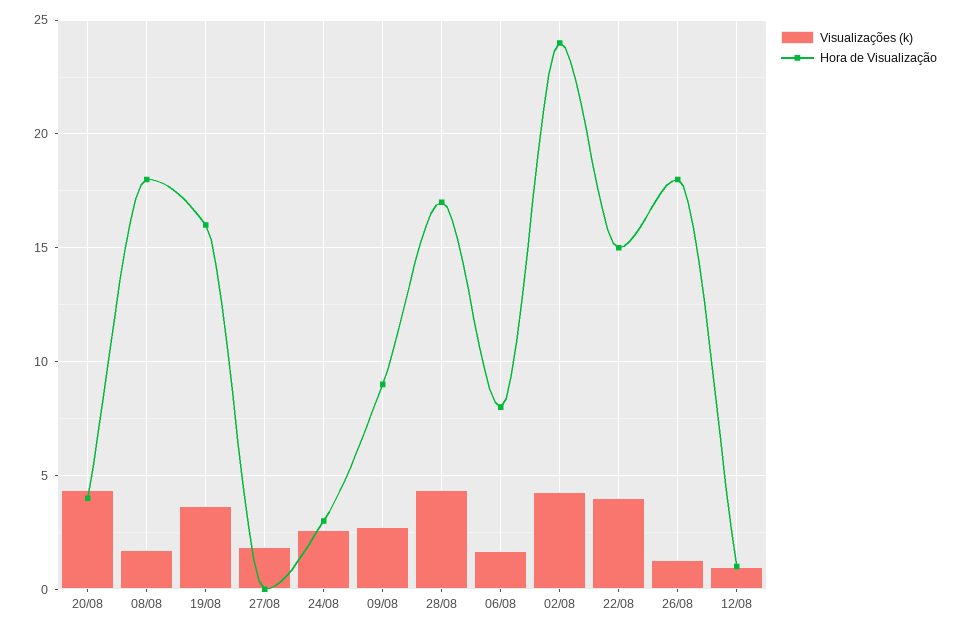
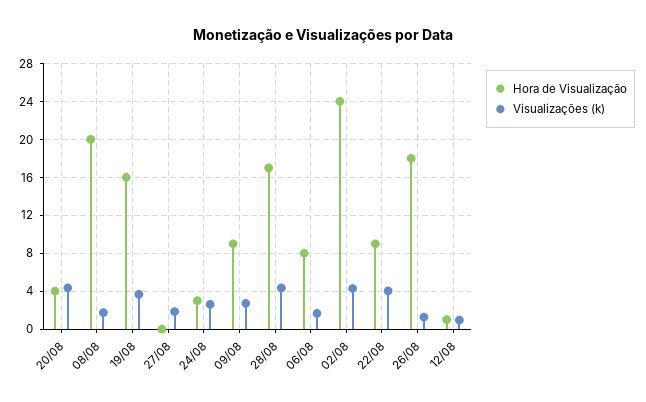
  {
    "Visualizações (k)": {
      "20/08": 4.5,
      "08/08": 1.5,
      "19/08": 3.5,
      "27/08": 2,
      "24/08": 2.5,
      "09/08": 2.5,
      "28/08": 4.5,
      "06/08": 1.5,
      "02/08": 4.5,
      "22/08": 4,
      "26/08": 1.5,
      "12/08": 1
    },
    "Hora de Visualização": {
      "20/08": 4,
-     "08/08": 18,
+     "08/08": 20,
      "19/08": 16,
      "27/08": 0,
      "24/08": 3,
      "09/08": 9,
      "28/08": 17,
      "06/08": 8,
      "02/08": 24,
-     "22/08": 15,
+     "22/08": 9,
      "26/08": 18,
      "12/08": 1
    }
  }

